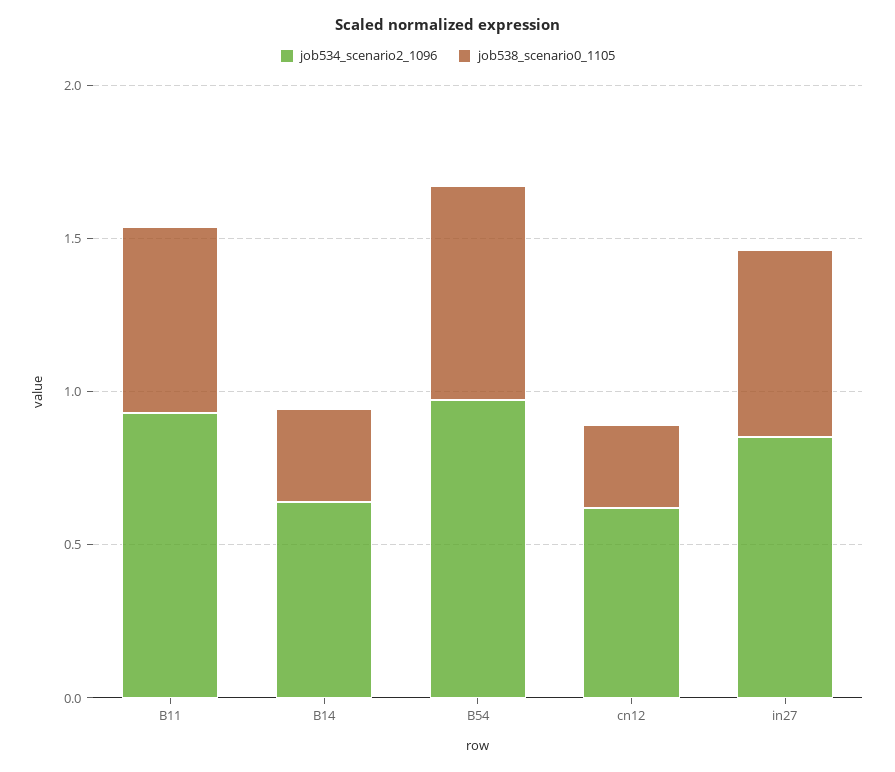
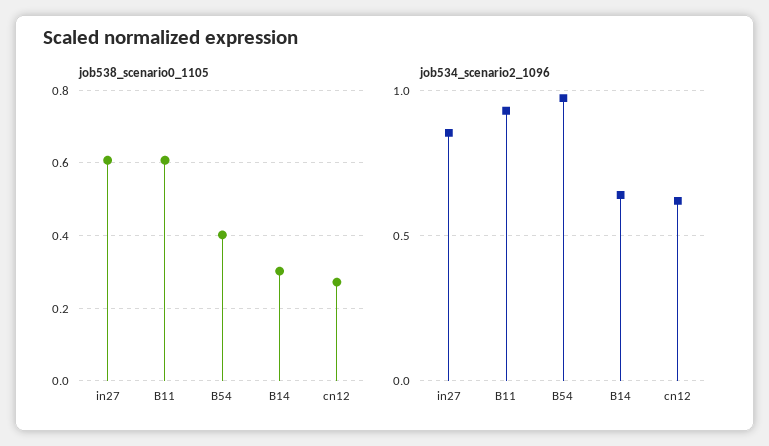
  {
    "job534_scenario2_1096": {
      "B11": 0.95,
      "B14": 0.65,
      "B54": 0.95,
      "cn12": 0.6,
      "in27": 0.85
    },
    "job538_scenario0_1105": {
      "B11": 0.6,
      "B14": 0.3,
-     "B54": 0.7,
+     "B54": 0.4,
      "cn12": 0.28,
      "in27": 0.6
    }
  }

